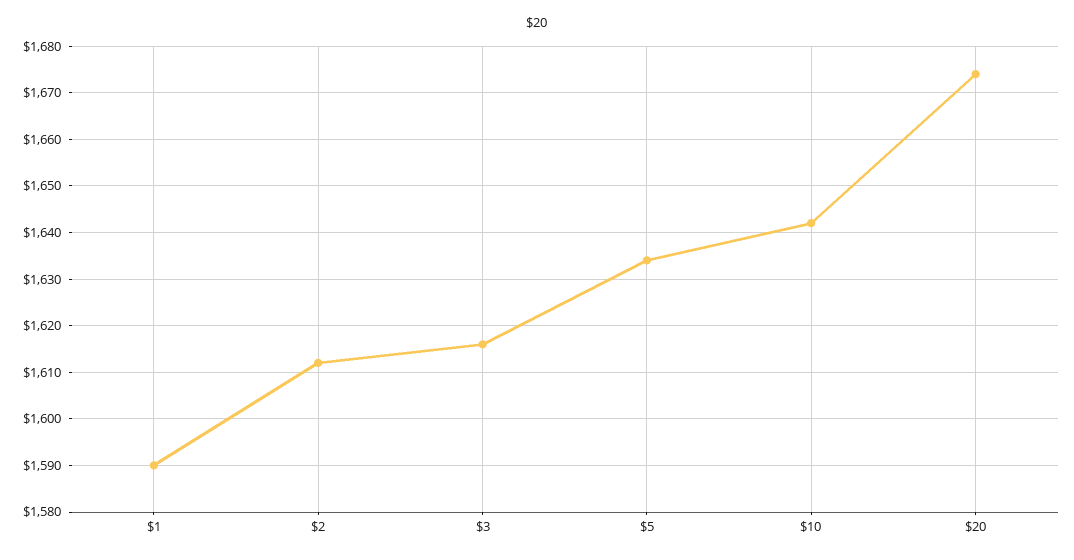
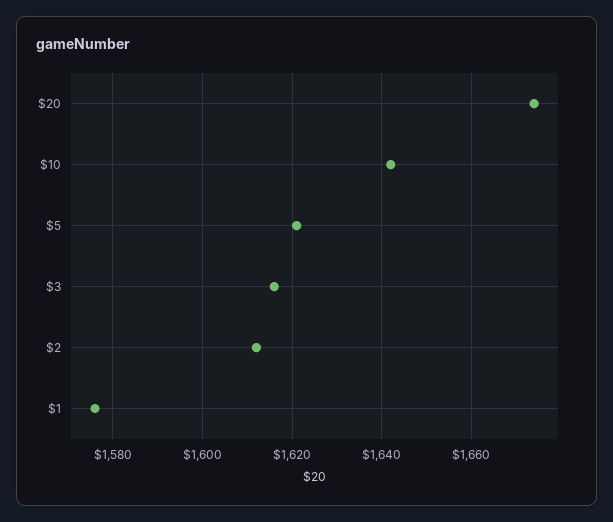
  {
-   "$1": 1590,
+   "$1": 1575,
    "$2": 1610,
    "$3": 1615,
-   "$5": 1635,
+   "$5": 1620,
    "$10": 1640,
    "$20": 1675
  }

